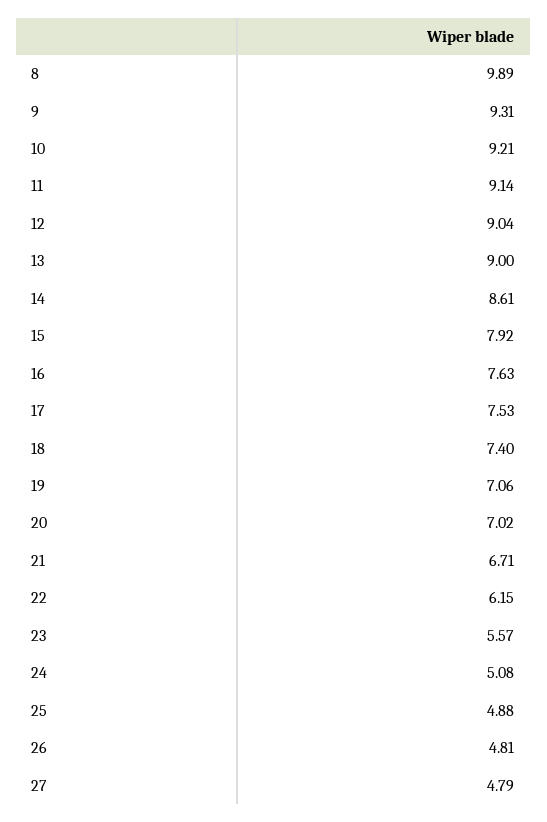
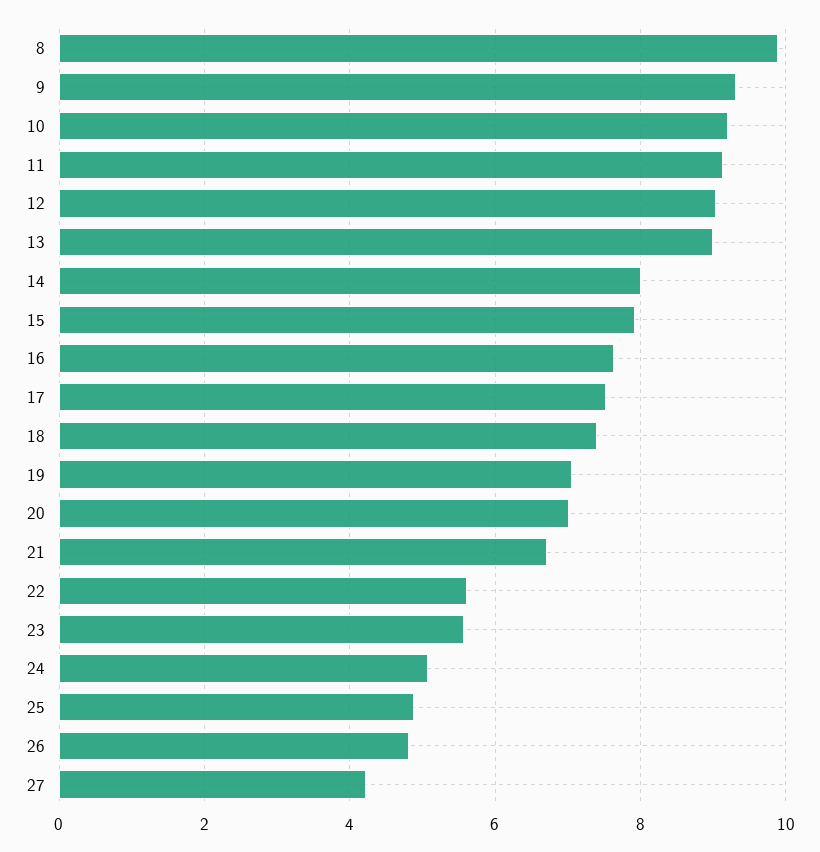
  {
    "8": 9.89,
    "9": 9.31,
    "10": 9.21,
    "11": 9.14,
    "12": 9.04,
    "13": 9,
-   "14": 8.61,
+   "14": 8,
    "15": 7.92,
    "16": 7.63,
    "17": 7.53,
    "18": 7.4,
    "19": 7.06,
    "20": 7.02,
    "21": 6.71,
-   "22": 6.15,
+   "22": 5.6,
    "23": 5.57,
    "24": 5.08,
    "25": 4.88,
    "26": 4.81,
-   "27": 4.79
+   "27": 4.2
  }

